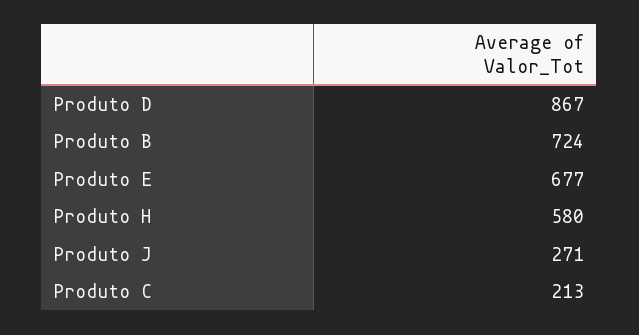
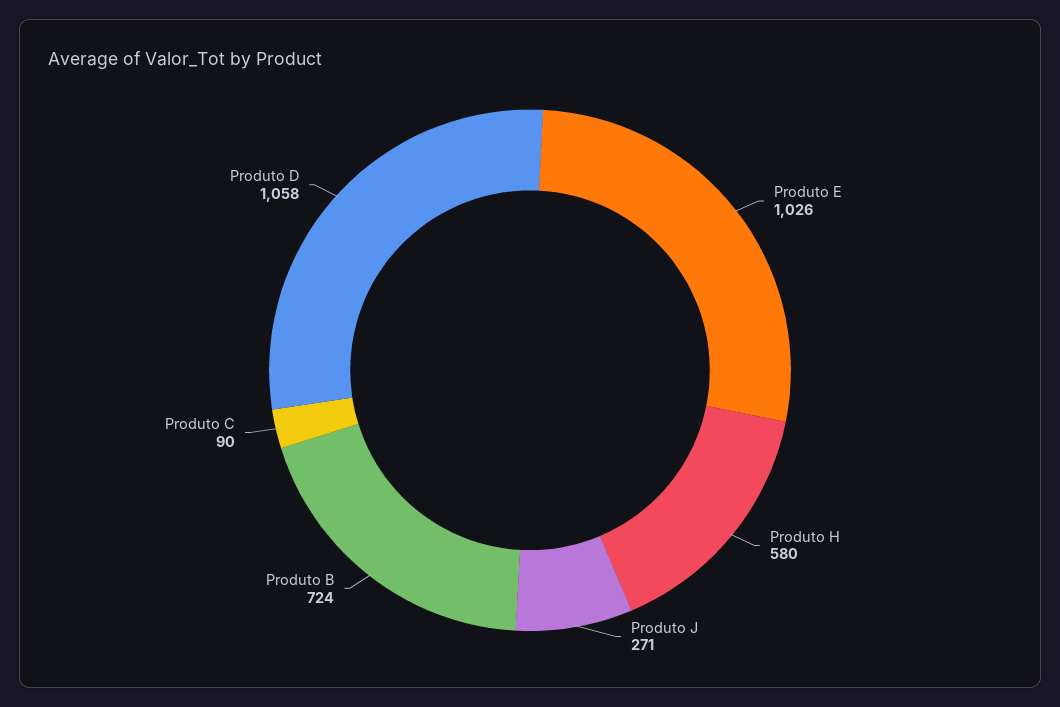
  {
-   "Produto D": 867,
+   "Produto D": 1058,
    "Produto B": 724,
-   "Produto E": 677,
+   "Produto E": 1026,
    "Produto H": 580,
    "Produto J": 271,
-   "Produto C": 213
+   "Produto C": 90
  }

